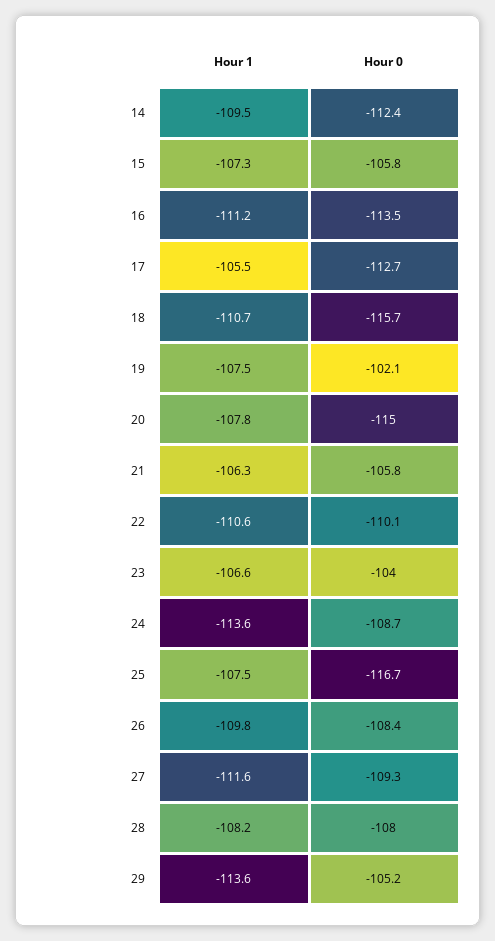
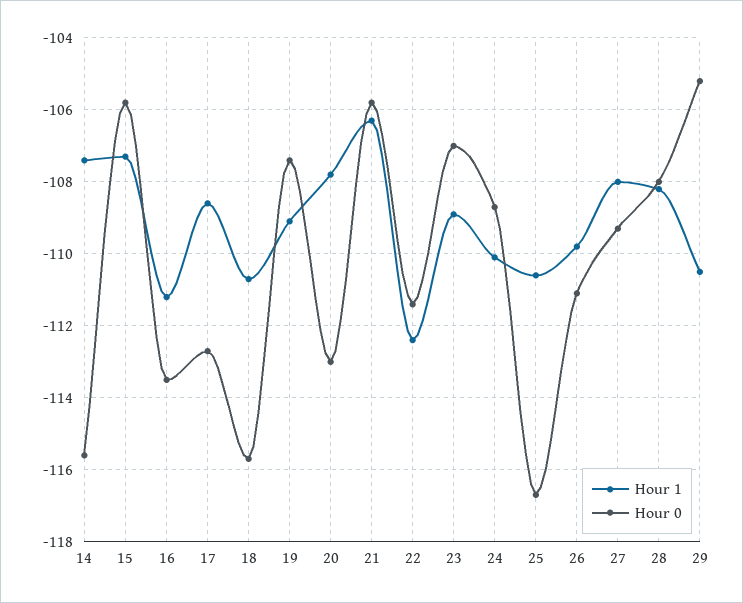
  {
    "Hour 1": {
-     "14": -109.5,
+     "14": -107.5,
      "15": -107.3,
      "16": -111.2,
-     "17": -105.5,
+     "17": -108.5,
      "18": -110.7,
-     "19": -107.5,
+     "19": -109,
      "20": -107.8,
      "21": -106.3,
-     "22": -110.6,
+     "22": -112.5,
-     "23": -106.6,
+     "23": -109,
-     "24": -113.6,
+     "24": -110,
-     "25": -107.5,
+     "25": -110.5,
      "26": -109.8,
-     "27": -111.6,
+     "27": -108,
      "28": -108.2,
-     "29": -113.6
+     "29": -110.5
    },
    "Hour 0": {
-     "14": -112.4,
+     "14": -115.5,
      "15": -105.8,
      "16": -113.5,
      "17": -112.7,
      "18": -115.7,
-     "19": -102.1,
+     "19": -107.5,
-     "20": -115,
+     "20": -113,
      "21": -105.8,
-     "22": -110.1,
+     "22": -111.5,
-     "23": -104,
+     "23": -107,
      "24": -108.7,
      "25": -116.7,
-     "26": -108.4,
+     "26": -111,
      "27": -109.3,
      "28": -108,
      "29": -105.2
    }
  }

